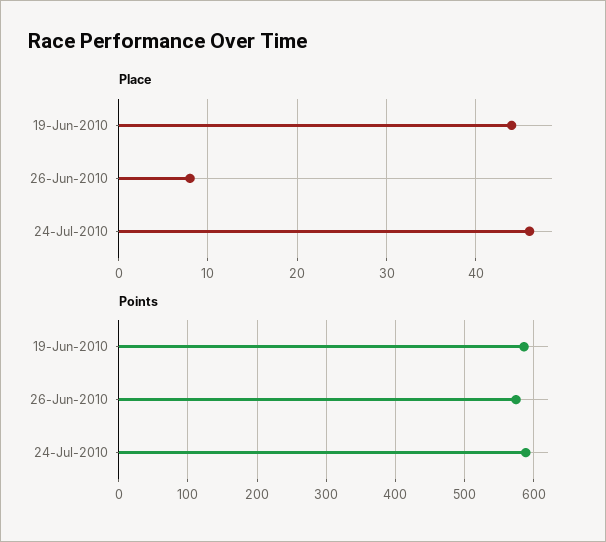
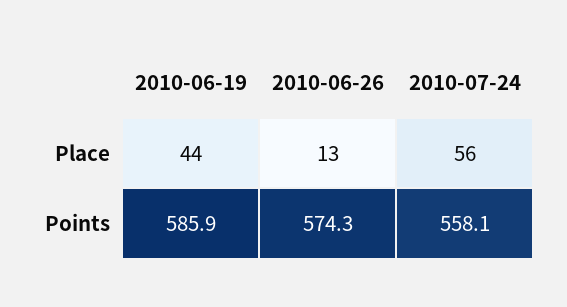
  {
    "Place": {
      "19-Jun-2010": 44,
-     "26-Jun-2010": 8,
+     "26-Jun-2010": 13,
-     "24-Jul-2010": 46
+     "24-Jul-2010": 56
    },
    "Points": {
      "19-Jun-2010": 585.9,
      "26-Jun-2010": 574.3,
-     "24-Jul-2010": 590
+     "24-Jul-2010": 558.1
    }
  }

